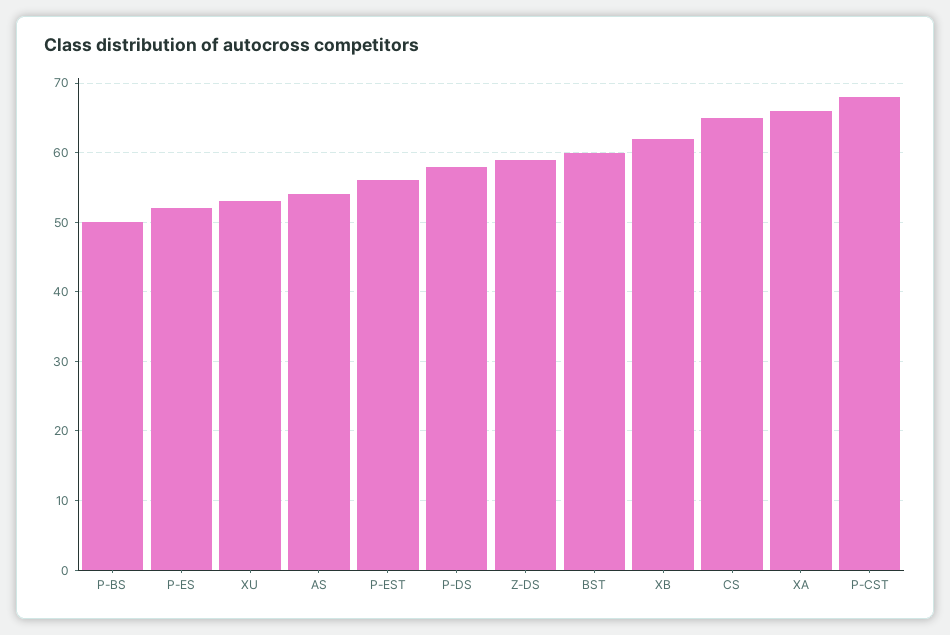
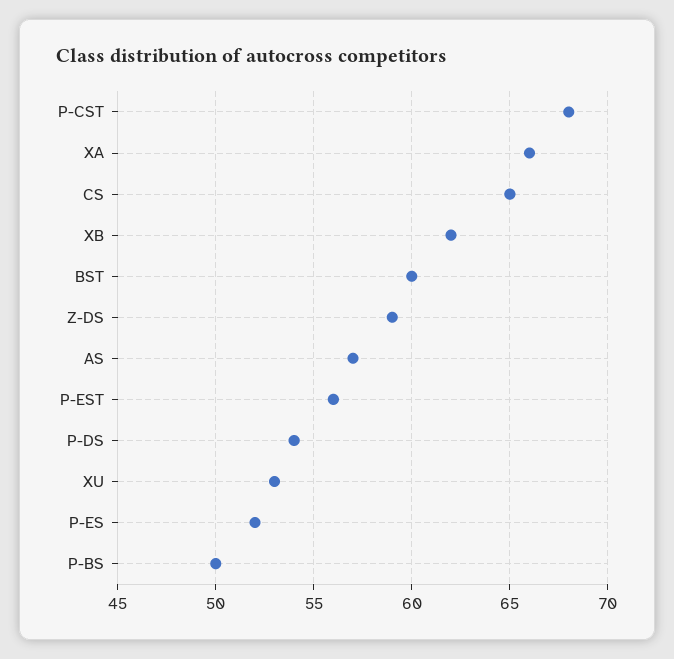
  {
    "P-BS": 50,
    "P-ES": 52,
    "XU": 53,
-   "AS": 54,
+   "AS": 57,
    "P-EST": 56,
-   "P-DS": 58,
+   "P-DS": 54,
    "Z-DS": 59,
    "BST": 60,
    "XB": 62,
    "CS": 65,
    "XA": 66,
    "P-CST": 68
  }

